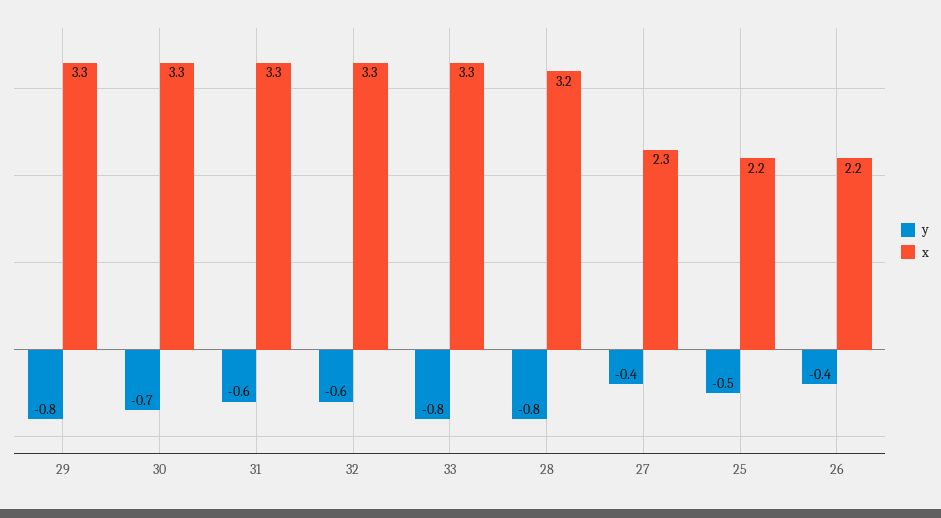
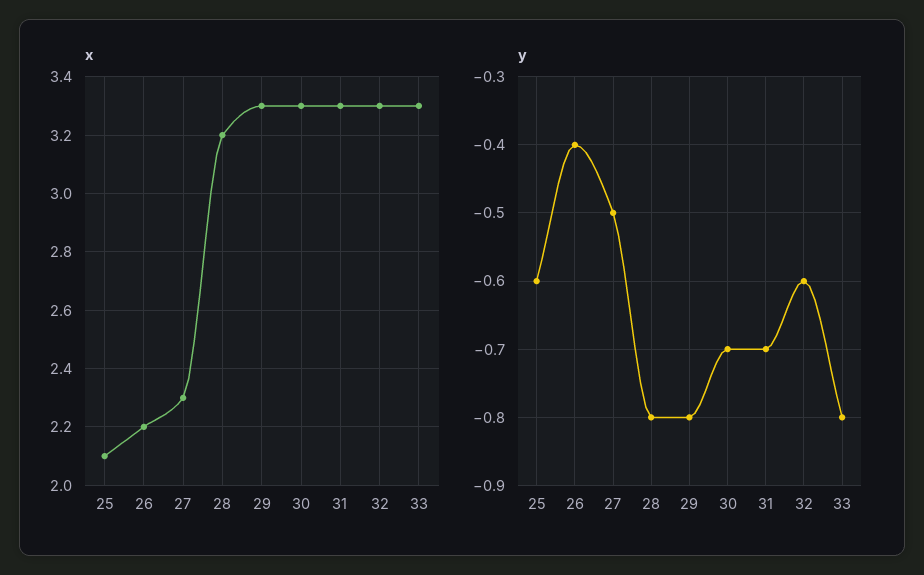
  {
    "y": {
      "29": -0.8,
      "30": -0.7,
-     "31": -0.6,
+     "31": -0.7,
      "32": -0.6,
      "33": -0.8,
      "28": -0.8,
-     "27": -0.4,
+     "27": -0.5,
-     "25": -0.5,
+     "25": -0.6,
      "26": -0.4
    },
    "x": {
      "29": 3.3,
      "30": 3.3,
      "31": 3.3,
      "32": 3.3,
      "33": 3.3,
      "28": 3.2,
      "27": 2.3,
-     "25": 2.2,
+     "25": 2.1,
      "26": 2.2
    }
  }

